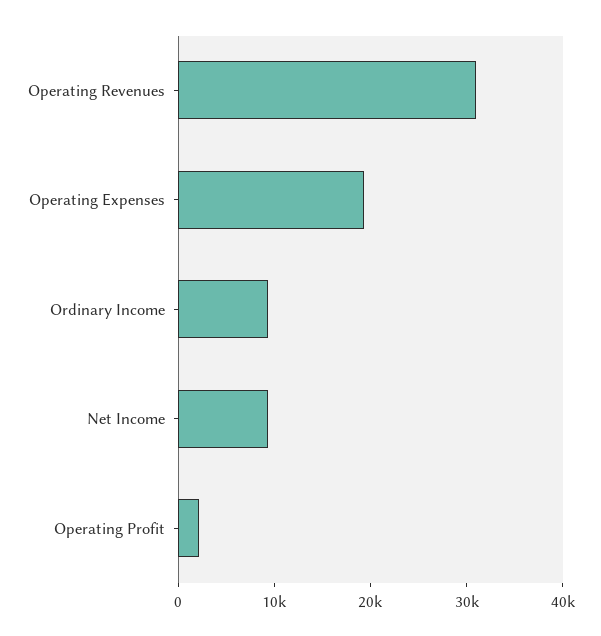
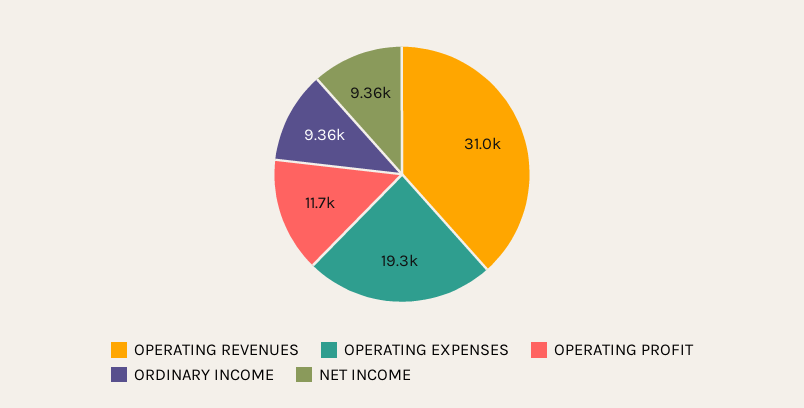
  {
    "Operating Revenues": 31000,
    "Operating Expenses": 19300,
    "Ordinary Income": 9360,
    "Net Income": 9360,
-   "Operating Profit": 2000
+   "Operating Profit": 11700
  }

